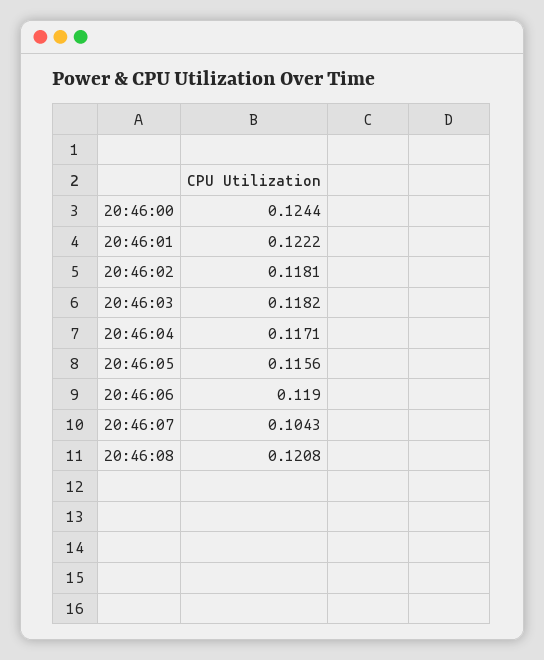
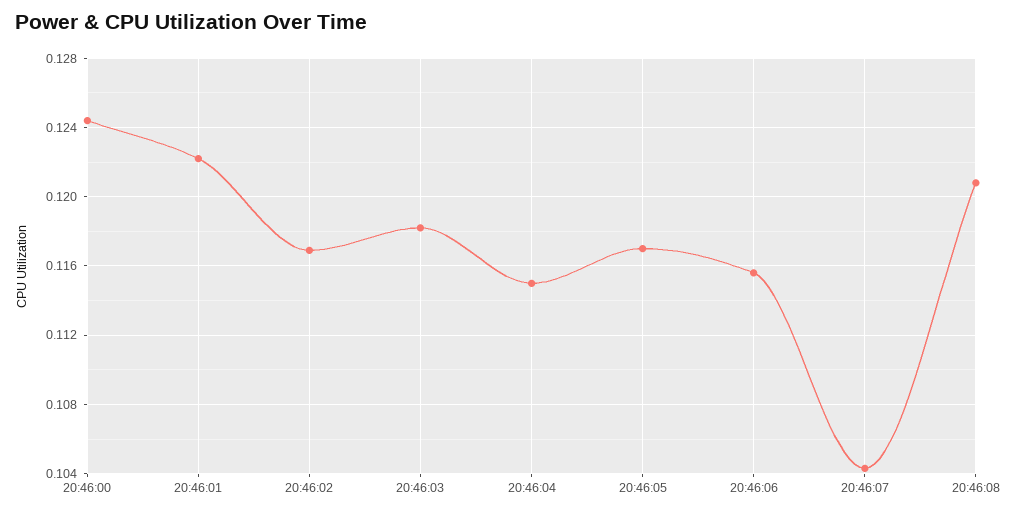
  {
    "20:46:00": 0.1244,
    "20:46:01": 0.1222,
-   "20:46:02": 0.1181,
+   "20:46:02": 0.117,
    "20:46:03": 0.1182,
-   "20:46:04": 0.1171,
+   "20:46:04": 0.115,
-   "20:46:05": 0.1156,
+   "20:46:05": 0.117,
-   "20:46:06": 0.119,
+   "20:46:06": 0.1155,
    "20:46:07": 0.1043,
    "20:46:08": 0.1208
  }

